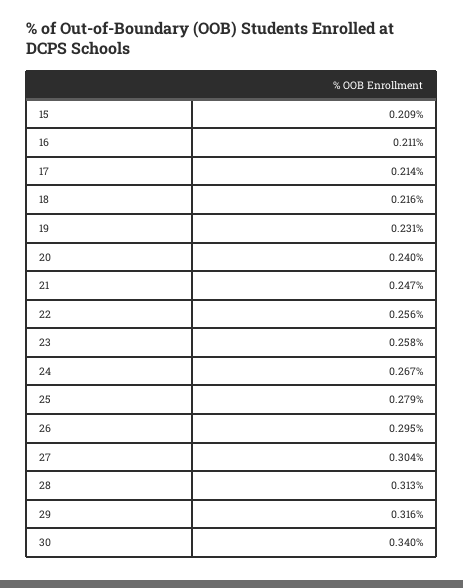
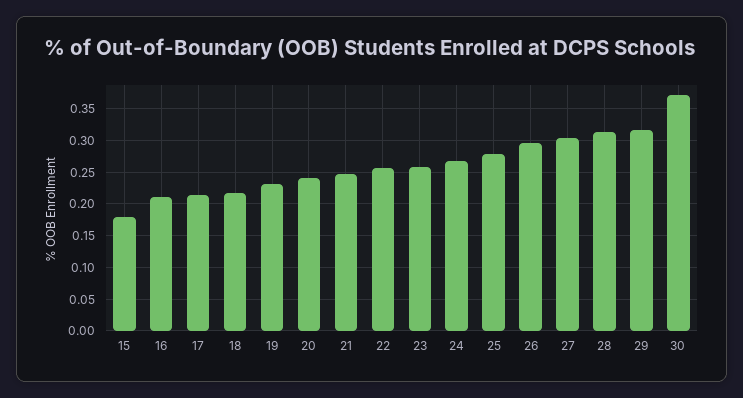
  {
-   "15": 0.209,
+   "15": 0.18,
    "16": 0.211,
    "17": 0.214,
    "18": 0.216,
    "19": 0.231,
    "20": 0.24,
    "21": 0.247,
    "22": 0.256,
    "23": 0.258,
    "24": 0.267,
    "25": 0.279,
    "26": 0.295,
    "27": 0.304,
    "28": 0.313,
    "29": 0.316,
-   "30": 0.34
+   "30": 0.37
  }

